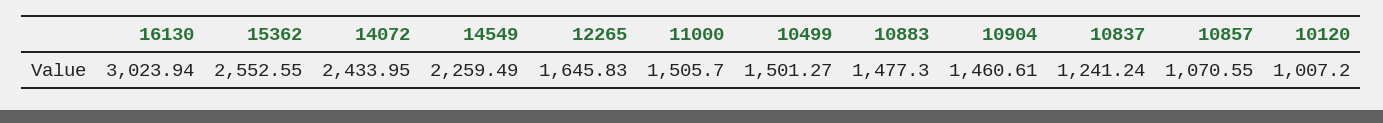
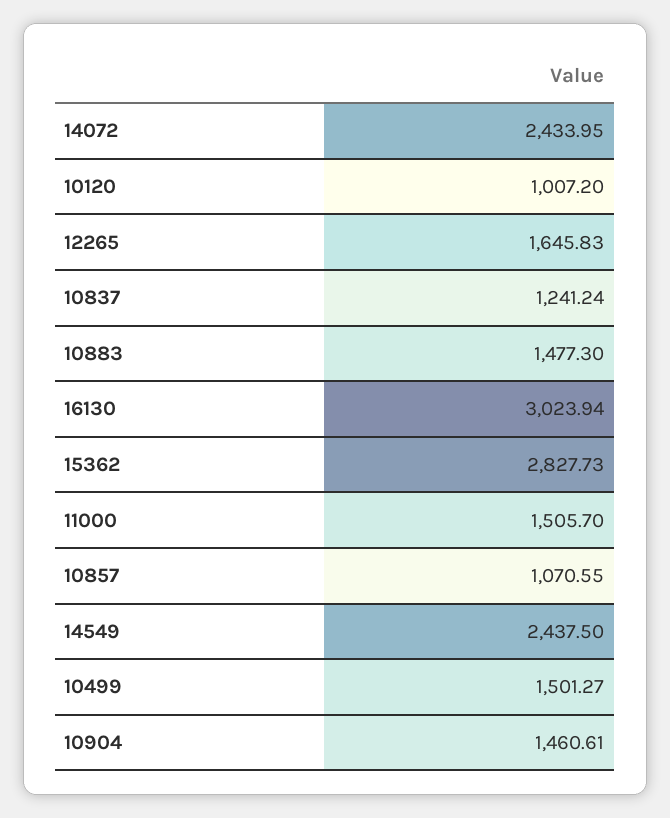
  {
    "16130": 3023.94,
-   "15362": 2552.55,
+   "15362": 2827.73,
    "14072": 2433.95,
-   "14549": 2259.49,
+   "14549": 2437.5,
    "12265": 1645.83,
    "11000": 1505.7,
    "10499": 1501.27,
    "10883": 1477.3,
    "10904": 1460.61,
    "10837": 1241.24,
    "10857": 1070.55,
    "10120": 1007.2
  }

